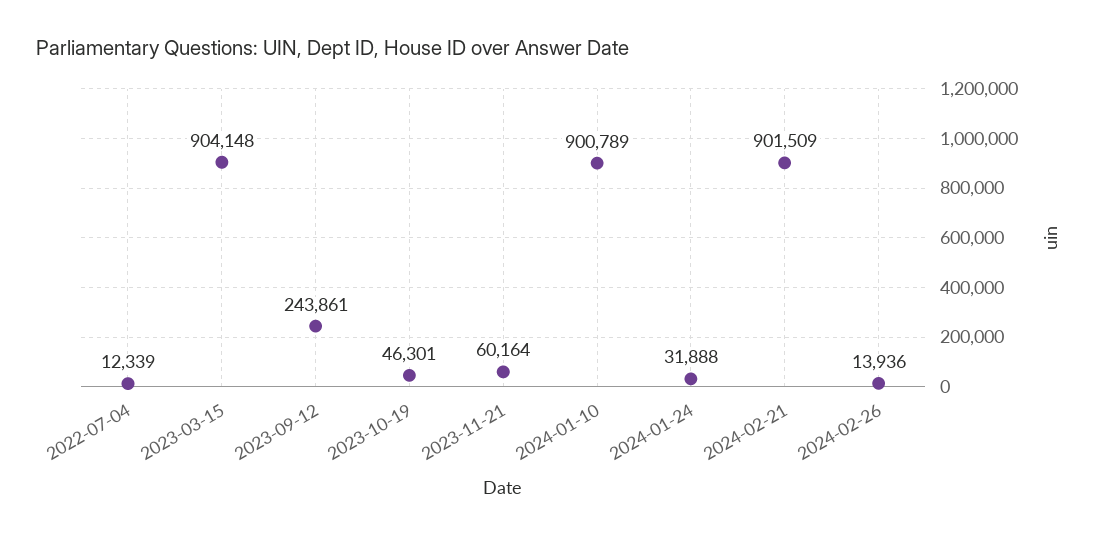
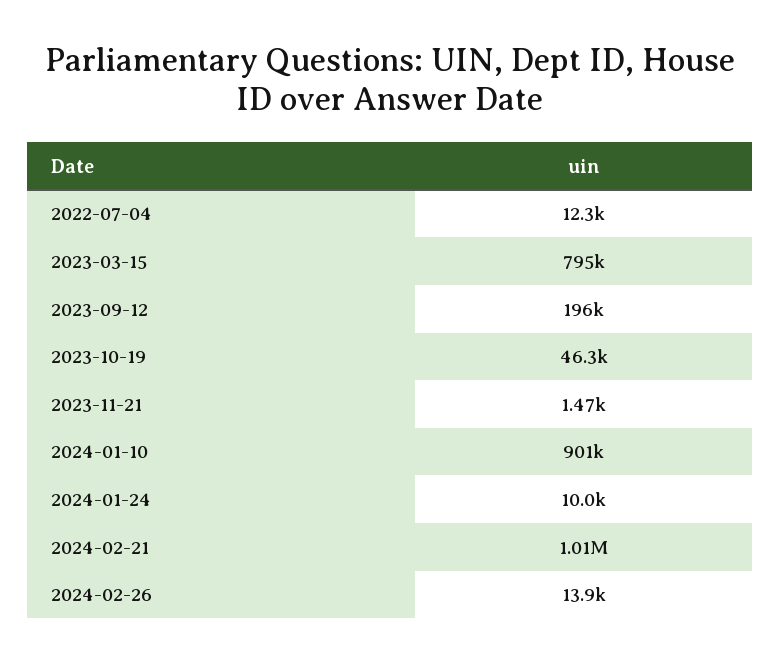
  {
    "2022-07-04": 12339,
-   "2023-03-15": 904148,
+   "2023-03-15": 795000,
-   "2023-09-12": 243861,
+   "2023-09-12": 196000,
    "2023-10-19": 46301,
-   "2023-11-21": 60164,
+   "2023-11-21": 1470,
    "2024-01-10": 900789,
-   "2024-01-24": 31888,
+   "2024-01-24": 10000,
-   "2024-02-21": 901509,
+   "2024-02-21": 1010000,
    "2024-02-26": 13936
  }

